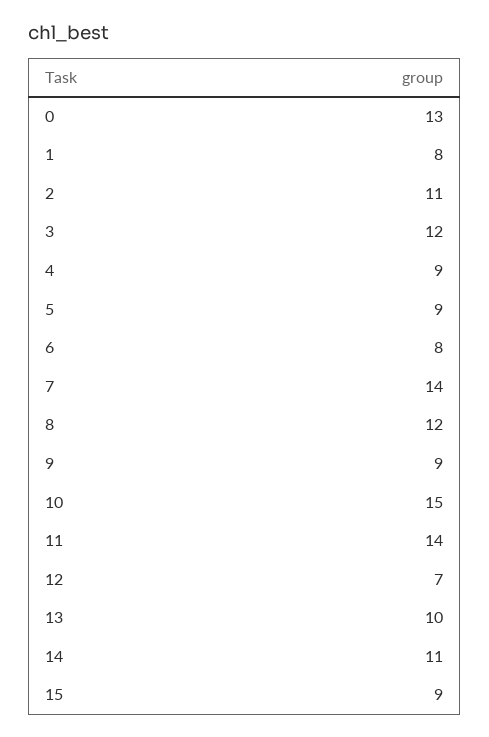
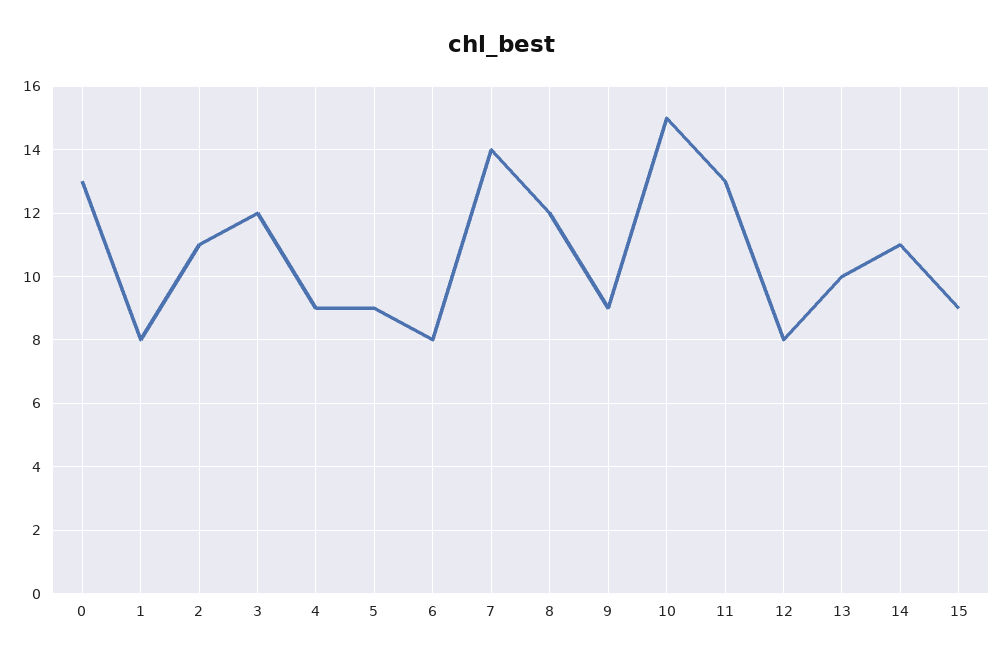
  {
    "0": 13,
    "1": 8,
    "2": 11,
    "3": 12,
    "4": 9,
    "5": 9,
    "6": 8,
    "7": 14,
    "8": 12,
    "9": 9,
    "10": 15,
-   "11": 14,
+   "11": 13,
-   "12": 7,
+   "12": 8,
    "13": 10,
    "14": 11,
    "15": 9
  }

